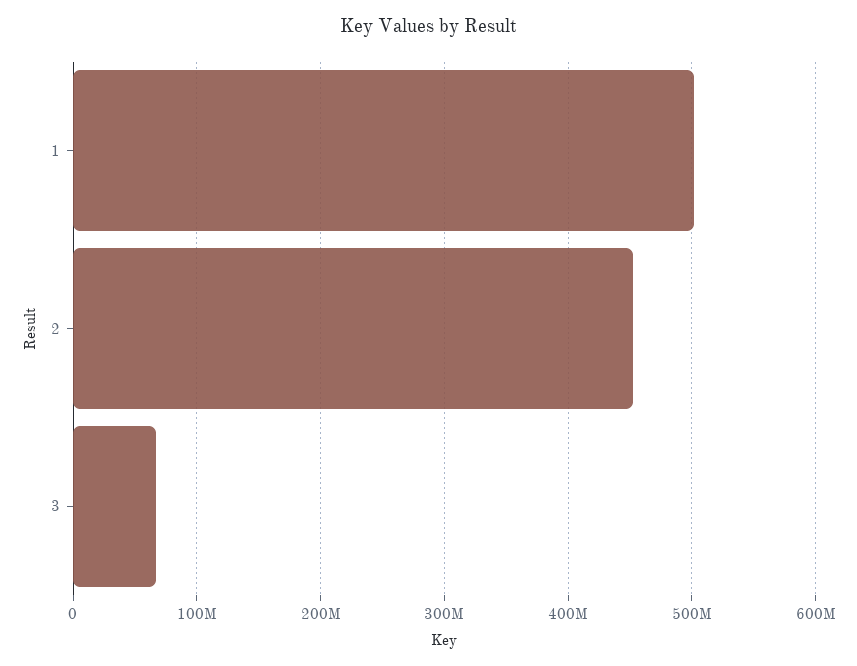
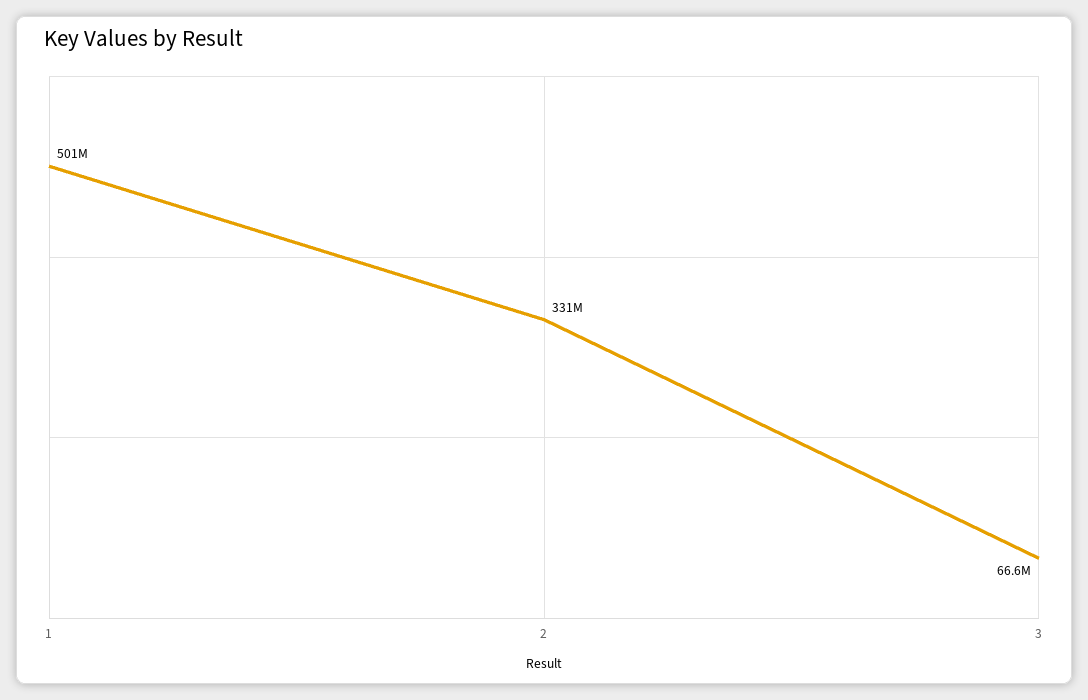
  {
    "1": 501000000,
-   "2": 450000000,
+   "2": 331000000,
    "3": 66600000
  }

